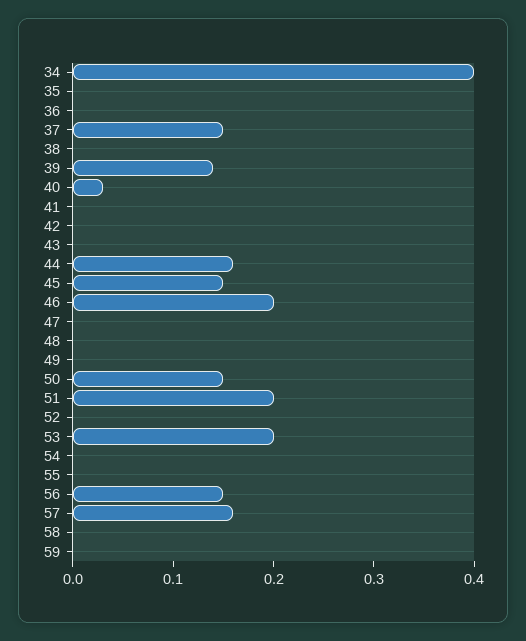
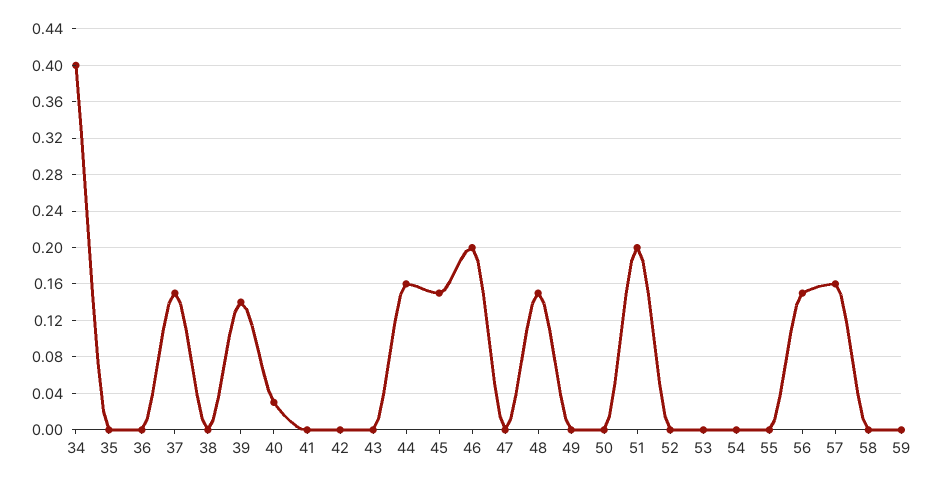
  {
    "34": 0.4,
    "35": 0,
    "36": 0,
    "37": 0.15,
    "38": 0,
    "39": 0.14,
    "40": 0.03,
    "41": 0,
    "42": 0,
    "43": 0,
    "44": 0.16,
    "45": 0.15,
    "46": 0.2,
    "47": 0,
-   "48": 0,
+   "48": 0.15,
    "49": 0,
-   "50": 0.15,
+   "50": 0,
    "51": 0.2,
    "52": 0,
-   "53": 0.2,
+   "53": 0,
    "54": 0,
    "55": 0,
    "56": 0.15,
    "57": 0.16,
    "58": 0,
    "59": 0
  }

